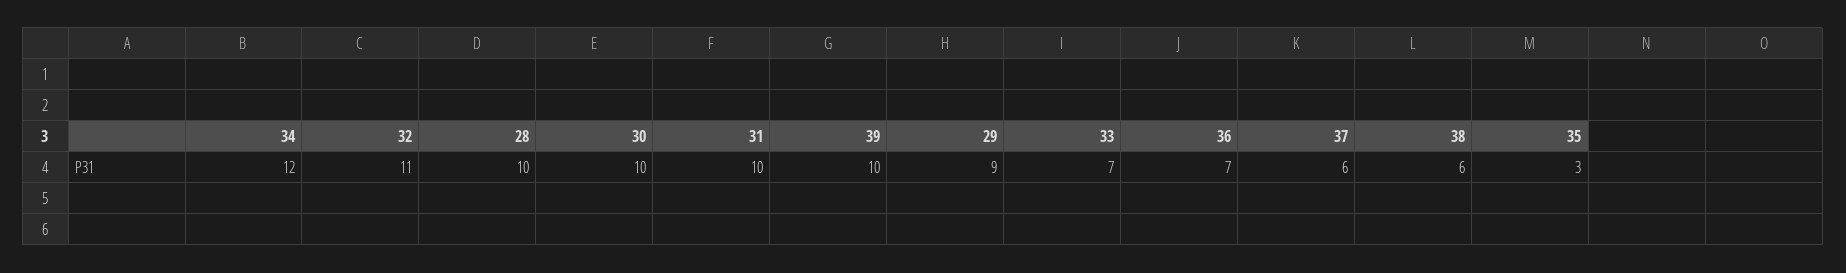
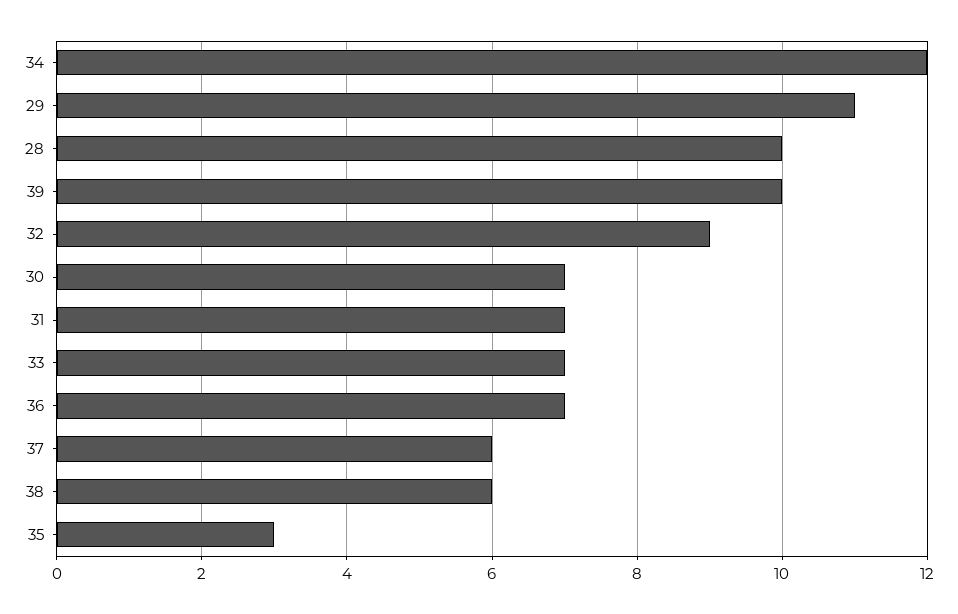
  {
    "34": 12,
-   "32": 11,
+   "32": 9,
    "28": 10,
-   "30": 10,
+   "30": 7,
-   "31": 10,
+   "31": 7,
    "39": 10,
-   "29": 9,
+   "29": 11,
    "33": 7,
    "36": 7,
    "37": 6,
    "38": 6,
    "35": 3
  }

